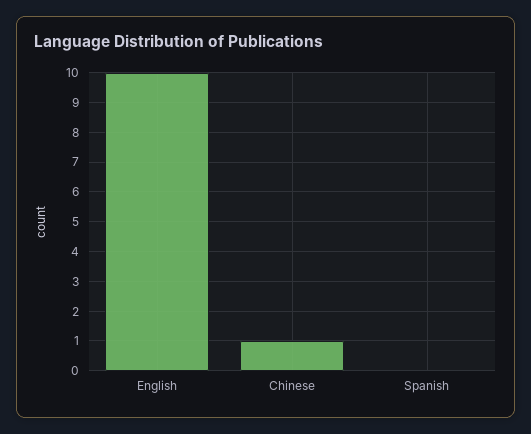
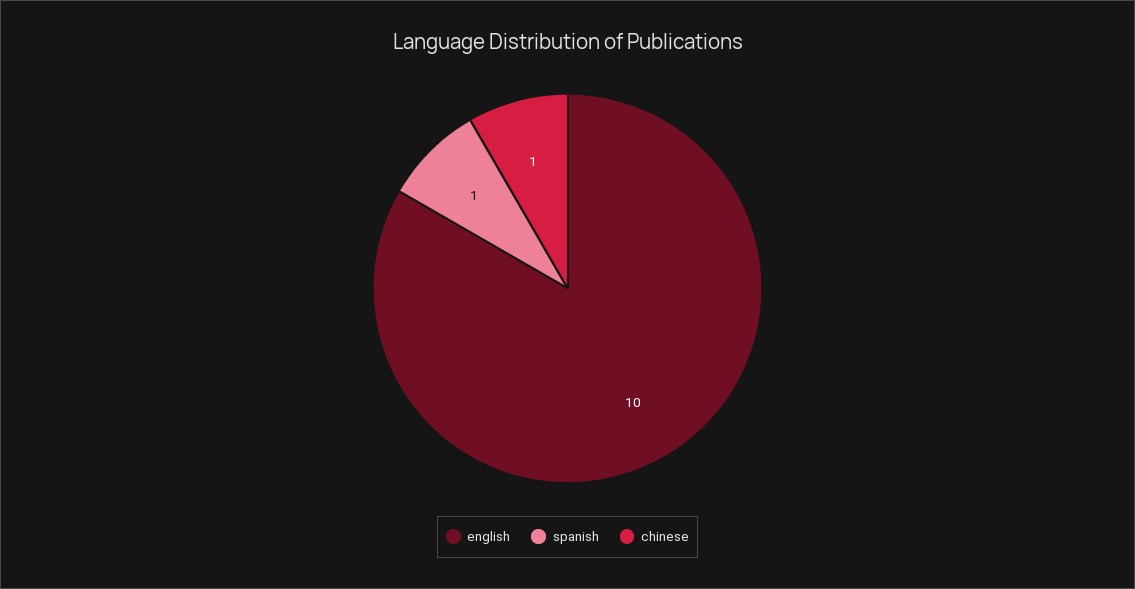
  {
    "English": 10,
    "Chinese": 1,
-   "Spanish": 0
+   "Spanish": 1
  }

